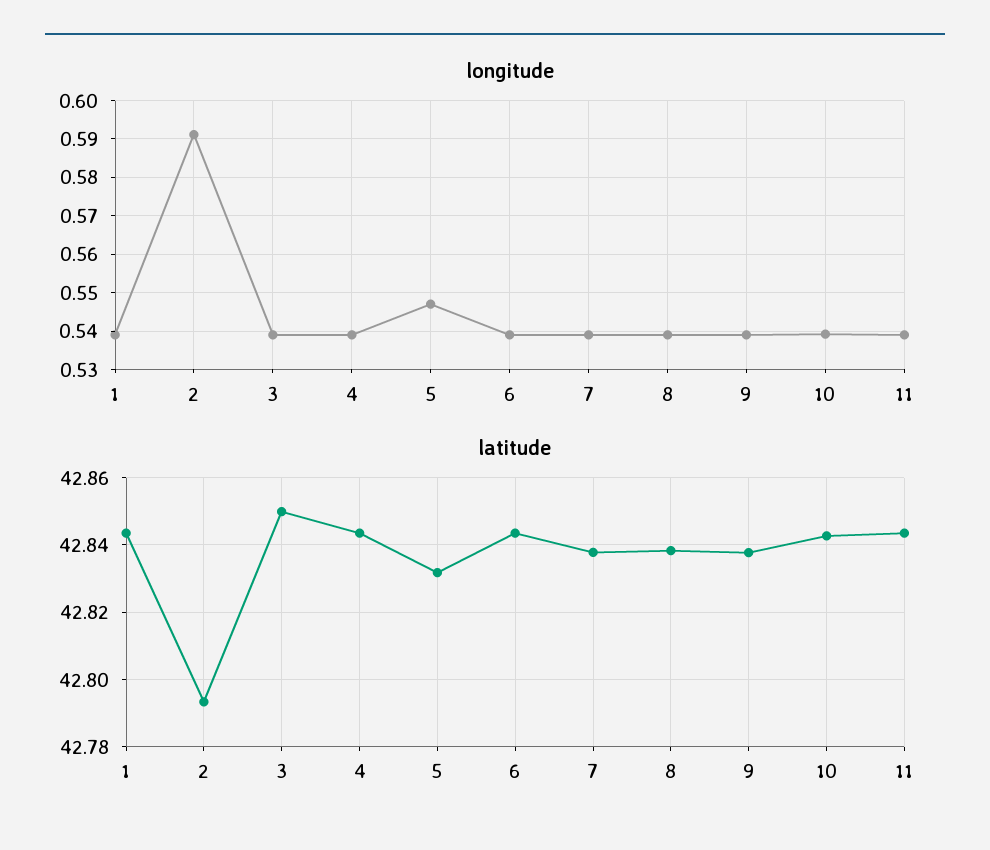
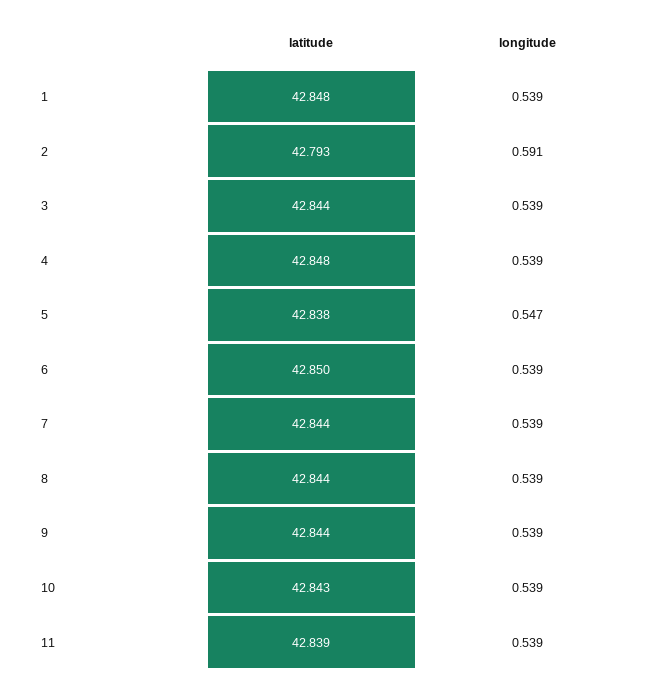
  {
    "longitude": {
      "1": 0.539,
      "2": 0.591,
      "3": 0.539,
      "4": 0.539,
      "5": 0.547,
      "6": 0.539,
      "7": 0.539,
      "8": 0.539,
      "9": 0.539,
      "10": 0.539,
      "11": 0.539
    },
    "latitude": {
-     "1": 42.844,
+     "1": 42.848,
      "2": 42.793,
-     "3": 42.85,
+     "3": 42.844,
-     "4": 42.844,
+     "4": 42.848,
-     "5": 42.832,
+     "5": 42.838,
-     "6": 42.844,
+     "6": 42.85,
-     "7": 42.838,
+     "7": 42.844,
-     "8": 42.838,
+     "8": 42.844,
-     "9": 42.838,
+     "9": 42.844,
      "10": 42.843,
-     "11": 42.844
+     "11": 42.839
    }
  }

